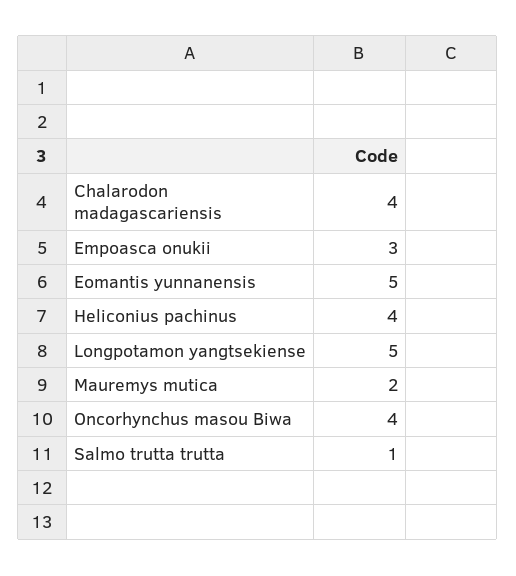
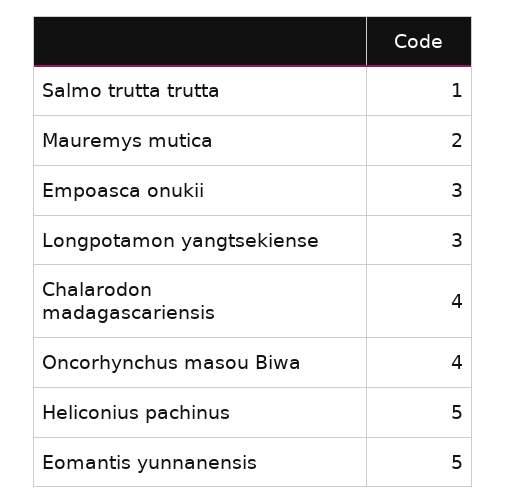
  {
    "Chalarodon madagascariensis": 4,
    "Empoasca onukii": 3,
    "Eomantis yunnanensis": 5,
-   "Heliconius pachinus": 4,
+   "Heliconius pachinus": 5,
-   "Longpotamon yangtsekiense": 5,
+   "Longpotamon yangtsekiense": 3,
    "Mauremys mutica": 2,
    "Oncorhynchus masou Biwa": 4,
    "Salmo trutta trutta": 1
  }

